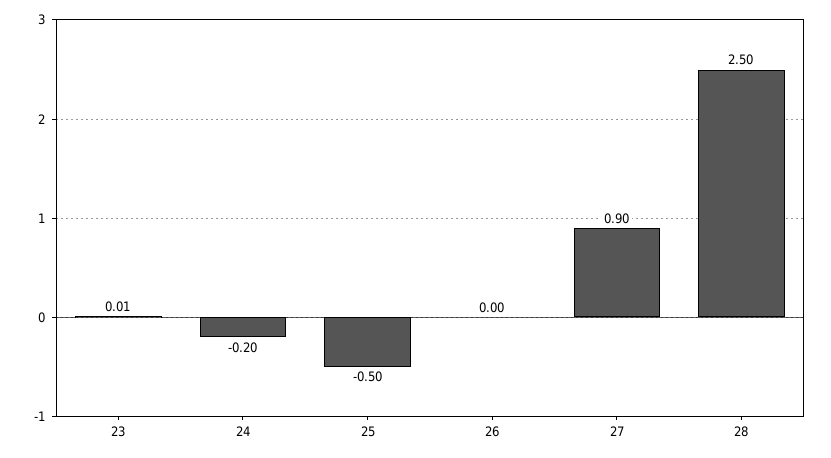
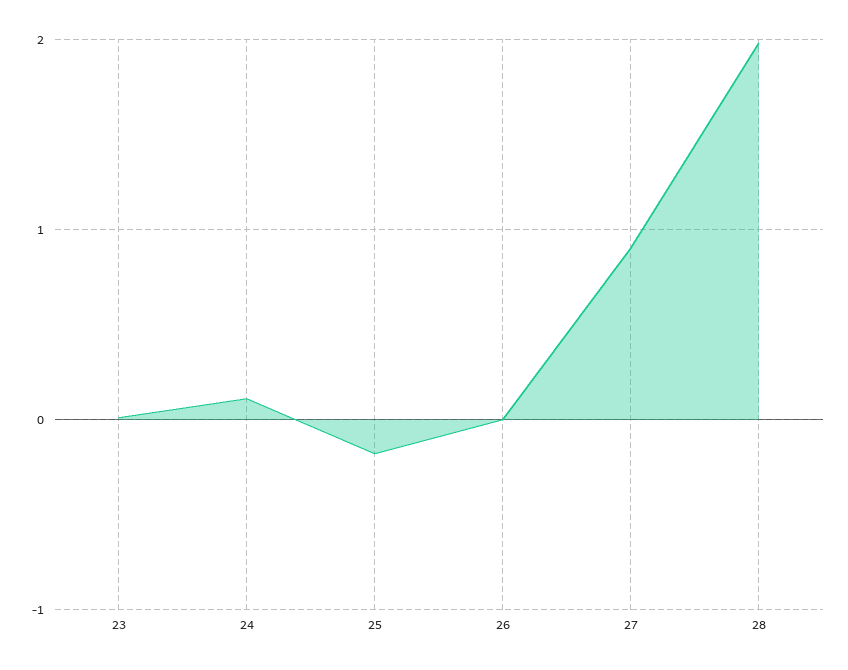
  {
    "23": 0.01,
-   "24": -0.2,
+   "24": 0.1,
-   "25": -0.5,
+   "25": -0.2,
    "26": 0,
    "27": 0.9,
-   "28": 2.5
+   "28": 2
  }

